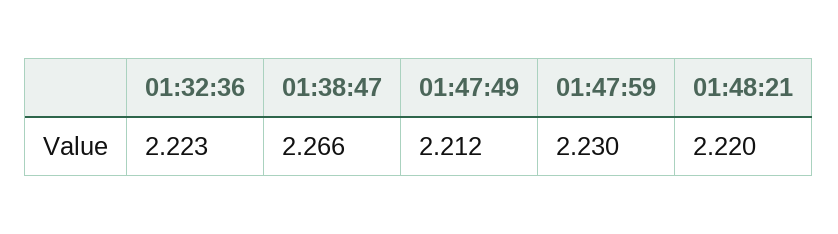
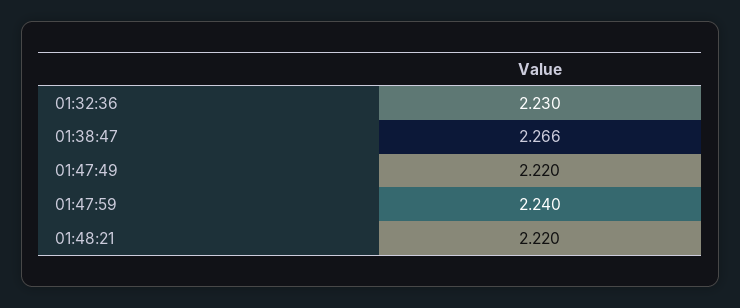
  {
-   "01:32:36": 2.223,
+   "01:32:36": 2.23,
    "01:38:47": 2.266,
-   "01:47:49": 2.212,
+   "01:47:49": 2.22,
-   "01:47:59": 2.23,
+   "01:47:59": 2.24,
    "01:48:21": 2.22
  }

